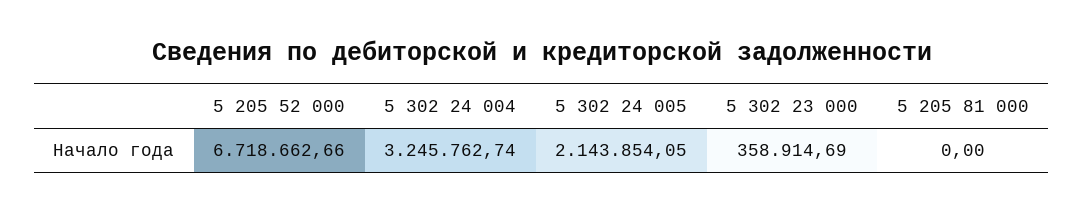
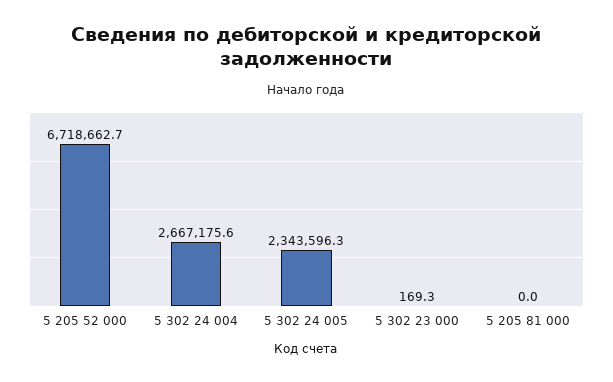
  {
    "5 205 52 000": 6718662.66,
-   "5 302 24 004": 3245762.74,
+   "5 302 24 004": 2667175.6,
-   "5 302 24 005": 2143854.05,
+   "5 302 24 005": 2343596.3,
-   "5 302 23 000": 358914.69,
+   "5 302 23 000": 169.3,
    "5 205 81 000": 0
  }

